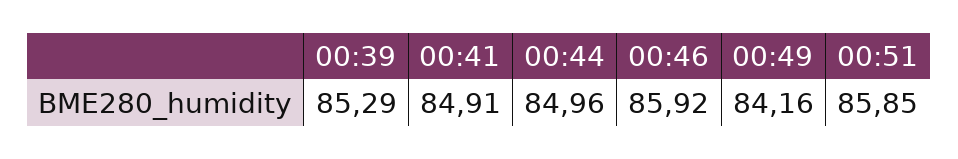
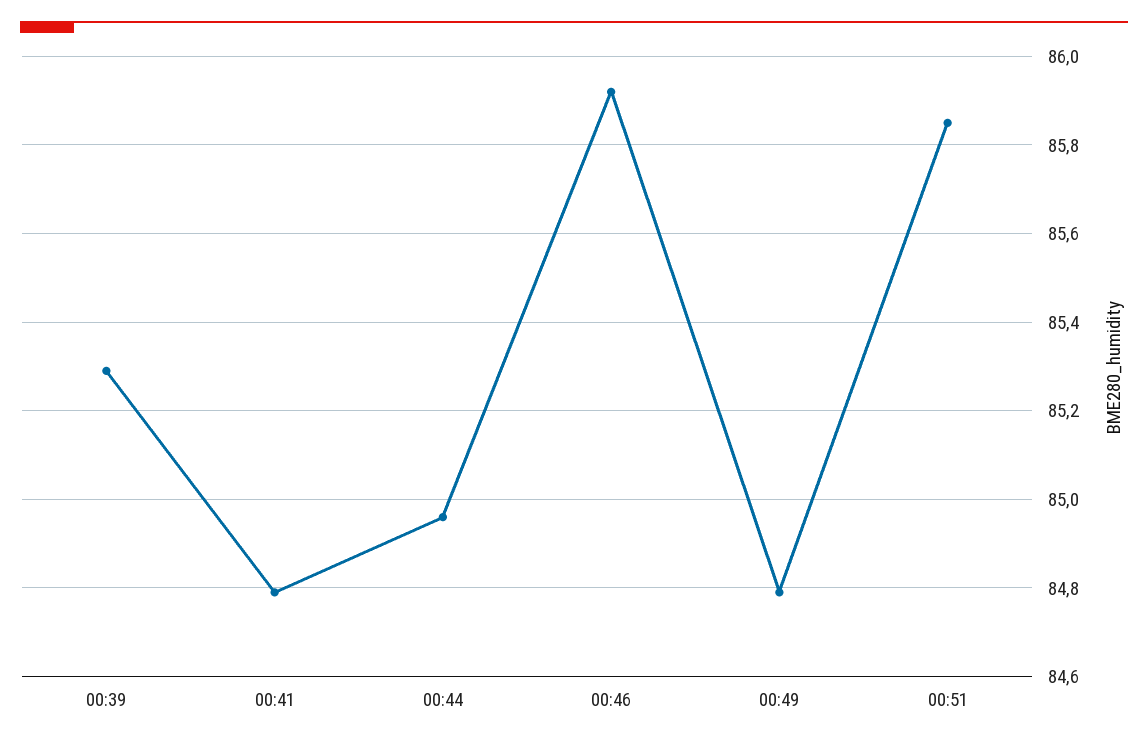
  {
    "00:39": 85.29,
-   "00:41": 84.91,
+   "00:41": 84.8,
    "00:44": 84.96,
    "00:46": 85.92,
-   "00:49": 84.16,
+   "00:49": 84.8,
    "00:51": 85.85
  }

